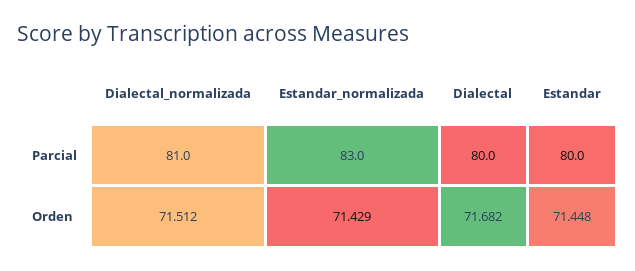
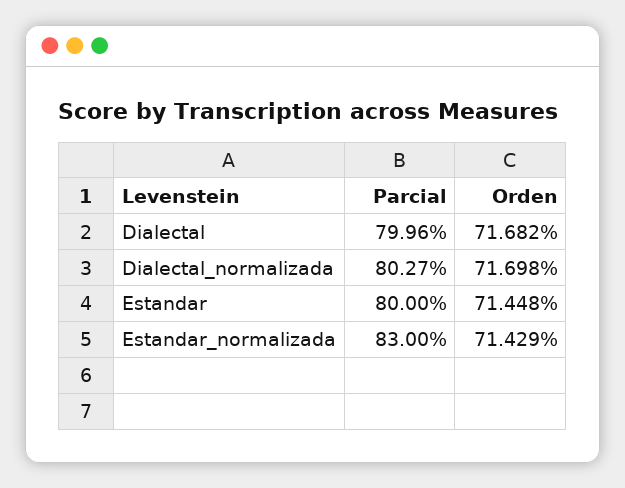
  {
    "Dialectal_normalizada": {
-     "Parcial": 81,
+     "Parcial": 80.27,
-     "Orden": 71.512
+     "Orden": 71.698
    },
    "Estandar_normalizada": {
      "Parcial": 83,
      "Orden": 71.429
    },
    "Dialectal": {
      "Parcial": 79.96,
      "Orden": 71.682
    },
    "Estandar": {
      "Parcial": 80,
      "Orden": 71.448
    }
  }

